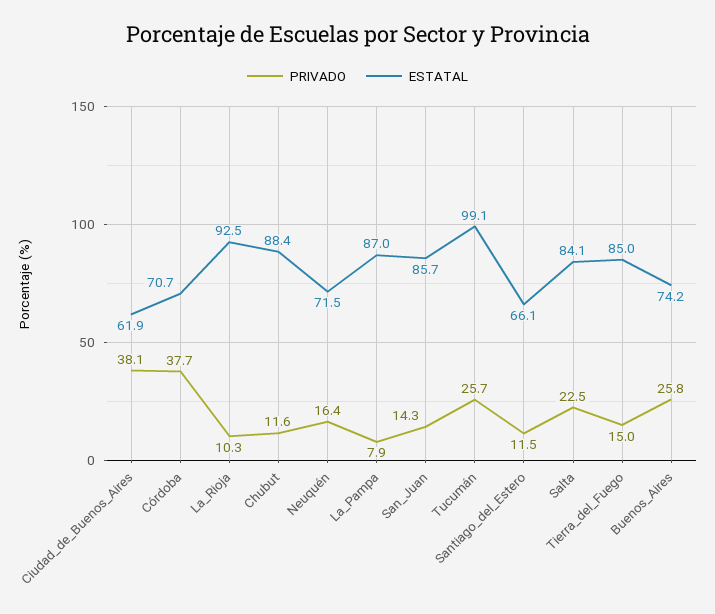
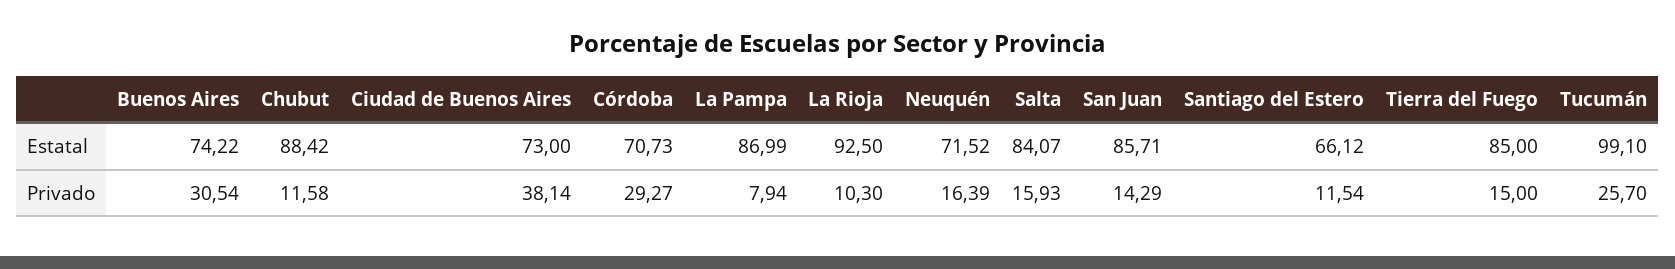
  {
    "PRIVADO": {
      "Ciudad_de_Buenos_Aires": 38.14,
-     "Córdoba": 37.7,
+     "Córdoba": 29.27,
      "La_Rioja": 10.3,
      "Chubut": 11.58,
      "Neuquén": 16.39,
      "La_Pampa": 7.94,
      "San_Juan": 14.29,
      "Tucumán": 25.7,
      "Santiago_del_Estero": 11.54,
-     "Salta": 22.5,
+     "Salta": 15.93,
      "Tierra_del_Fuego": 15,
-     "Buenos_Aires": 25.8
+     "Buenos_Aires": 30.54
    },
    "ESTATAL": {
-     "Ciudad_de_Buenos_Aires": 61.9,
+     "Ciudad_de_Buenos_Aires": 73,
      "Córdoba": 70.73,
      "La_Rioja": 92.5,
      "Chubut": 88.42,
      "Neuquén": 71.52,
      "La_Pampa": 86.99,
      "San_Juan": 85.71,
      "Tucumán": 99.1,
      "Santiago_del_Estero": 66.12,
      "Salta": 84.07,
      "Tierra_del_Fuego": 85,
      "Buenos_Aires": 74.22
    }
  }

